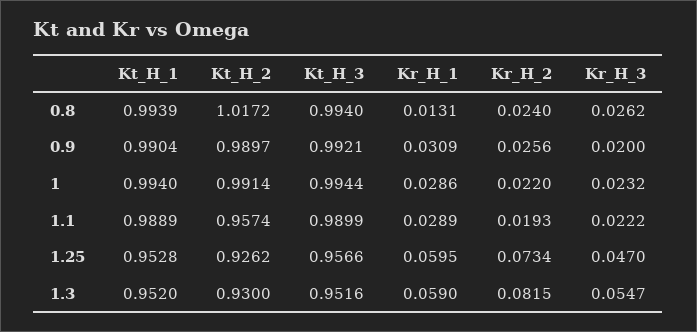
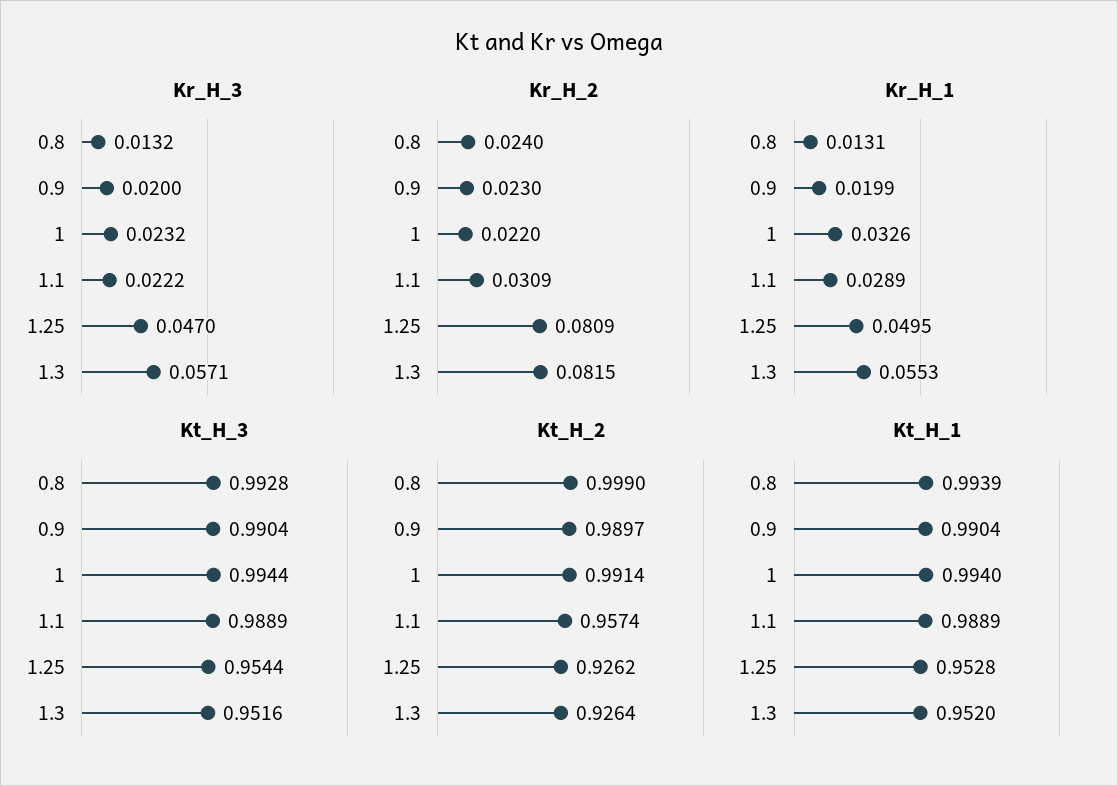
  {
    "Kt_H_1": {
      "0.8": 0.9939,
      "0.9": 0.9904,
      "1": 0.994,
      "1.1": 0.9889,
      "1.25": 0.9528,
      "1.3": 0.952
    },
    "Kt_H_2": {
-     "0.8": 1.0172,
+     "0.8": 0.999,
      "0.9": 0.9897,
      "1": 0.9914,
      "1.1": 0.9574,
      "1.25": 0.9262,
-     "1.3": 0.93
+     "1.3": 0.9264
    },
    "Kt_H_3": {
-     "0.8": 0.994,
+     "0.8": 0.9928,
-     "0.9": 0.9921,
+     "0.9": 0.9904,
      "1": 0.9944,
-     "1.1": 0.9899,
+     "1.1": 0.9889,
-     "1.25": 0.9566,
+     "1.25": 0.9544,
      "1.3": 0.9516
    },
    "Kr_H_1": {
      "0.8": 0.0131,
-     "0.9": 0.0309,
+     "0.9": 0.0199,
-     "1": 0.0286,
+     "1": 0.0326,
      "1.1": 0.0289,
-     "1.25": 0.0595,
+     "1.25": 0.0495,
-     "1.3": 0.059
+     "1.3": 0.0553
    },
    "Kr_H_2": {
      "0.8": 0.024,
-     "0.9": 0.0256,
+     "0.9": 0.023,
      "1": 0.022,
-     "1.1": 0.0193,
+     "1.1": 0.0309,
-     "1.25": 0.0734,
+     "1.25": 0.0809,
      "1.3": 0.0815
    },
    "Kr_H_3": {
-     "0.8": 0.0262,
+     "0.8": 0.0132,
      "0.9": 0.02,
      "1": 0.0232,
      "1.1": 0.0222,
      "1.25": 0.047,
-     "1.3": 0.0547
+     "1.3": 0.0571
    }
  }

